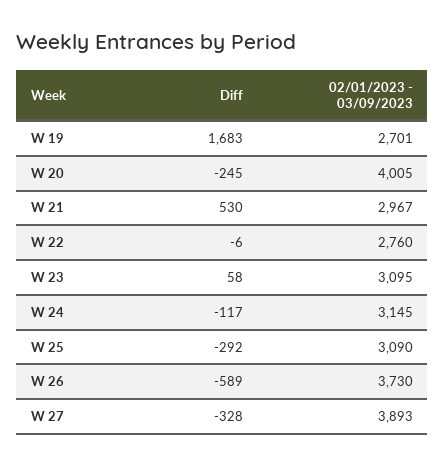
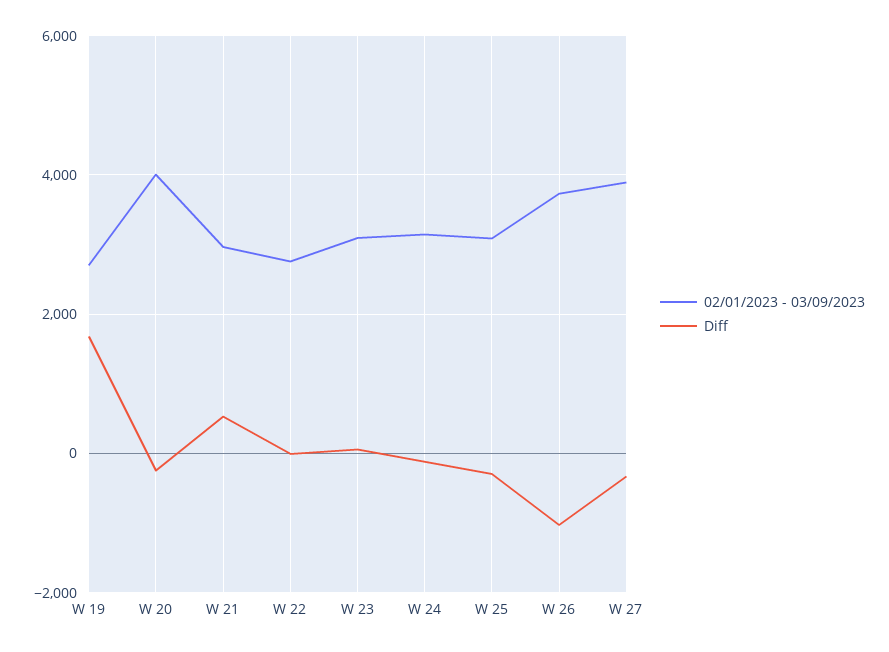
  {
    "Diff": {
      "W 19": 1683,
      "W 20": -245,
      "W 21": 530,
      "W 22": -6,
      "W 23": 58,
      "W 24": -117,
      "W 25": -292,
-     "W 26": -589,
+     "W 26": -1000,
      "W 27": -328
    },
    "02/01/2023 - 03/09/2023": {
      "W 19": 2701,
      "W 20": 4005,
      "W 21": 2967,
      "W 22": 2760,
      "W 23": 3095,
      "W 24": 3145,
      "W 25": 3090,
      "W 26": 3730,
      "W 27": 3893
    }
  }

